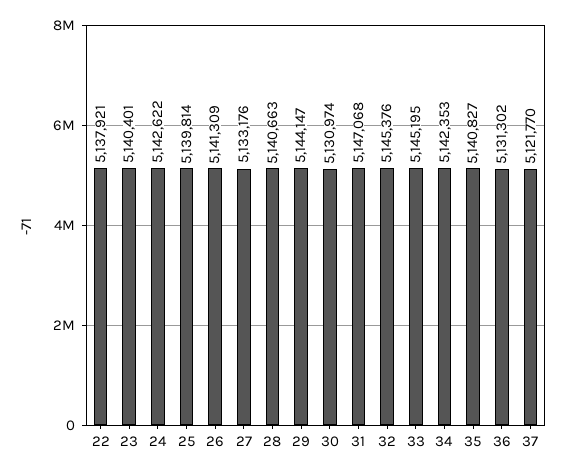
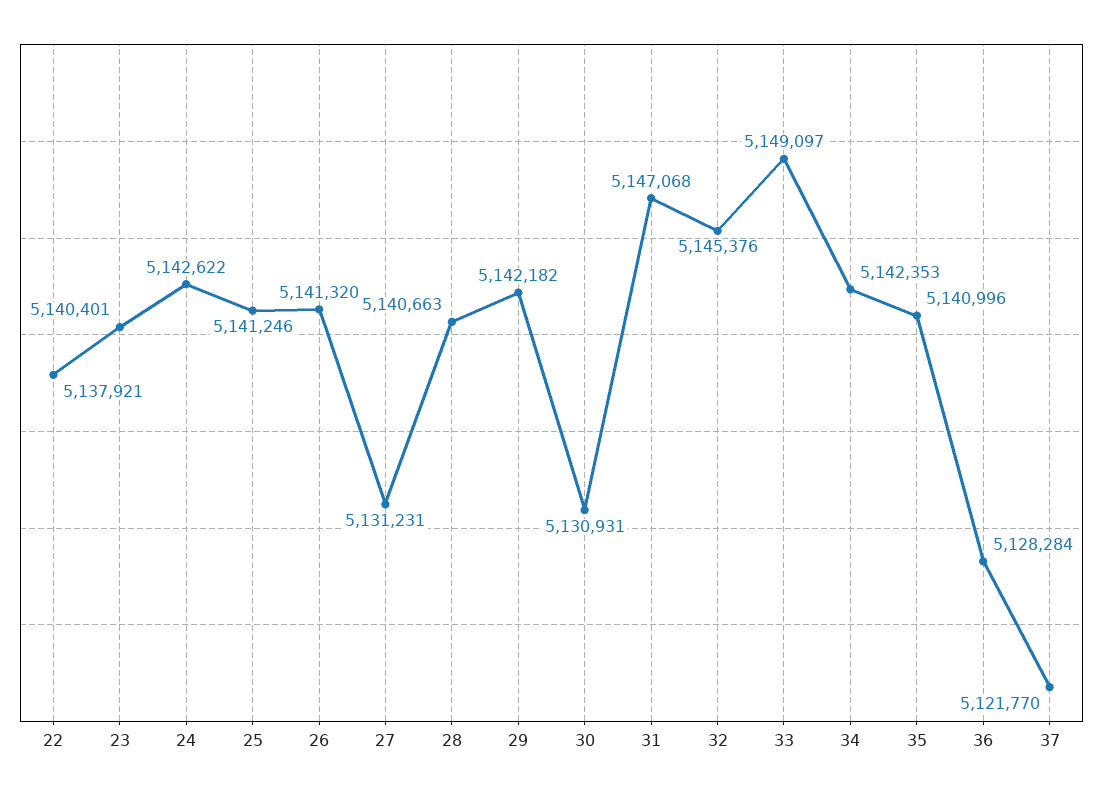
  {
    "22": 5137921,
    "23": 5140401,
    "24": 5142622,
-   "25": 5139814,
+   "25": 5141246,
-   "26": 5141309,
+   "26": 5141320,
-   "27": 5133176,
+   "27": 5131231,
    "28": 5140663,
-   "29": 5144147,
+   "29": 5142182,
-   "30": 5130974,
+   "30": 5130931,
    "31": 5147068,
    "32": 5145376,
-   "33": 5145195,
+   "33": 5149097,
    "34": 5142353,
-   "35": 5140827,
+   "35": 5140996,
-   "36": 5131302,
+   "36": 5128284,
    "37": 5121770
  }

